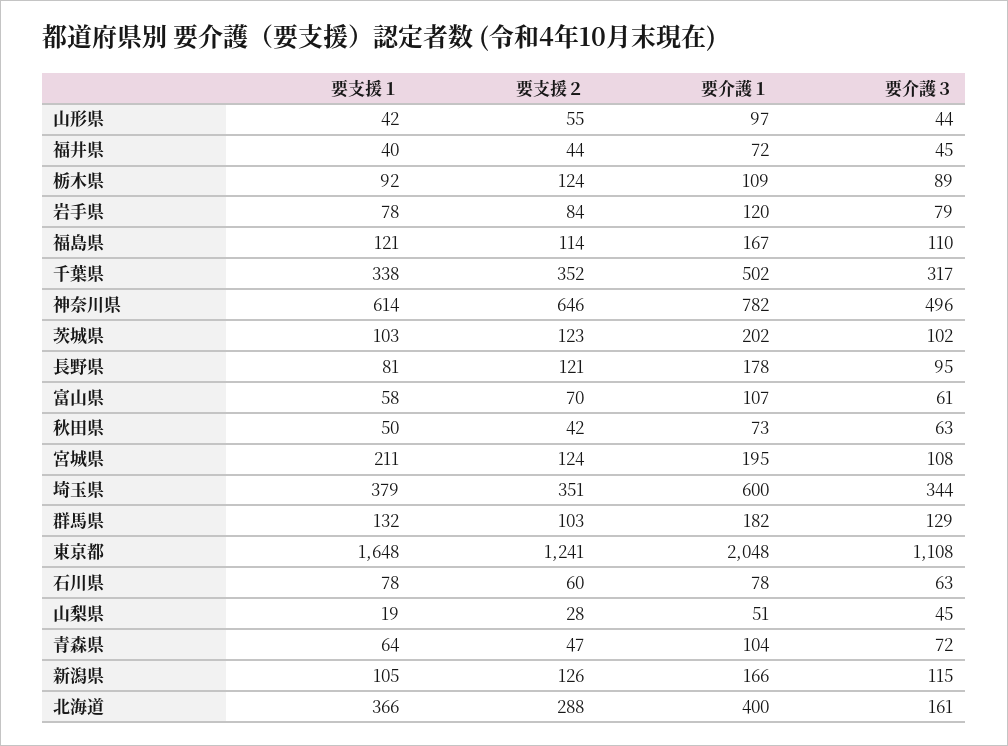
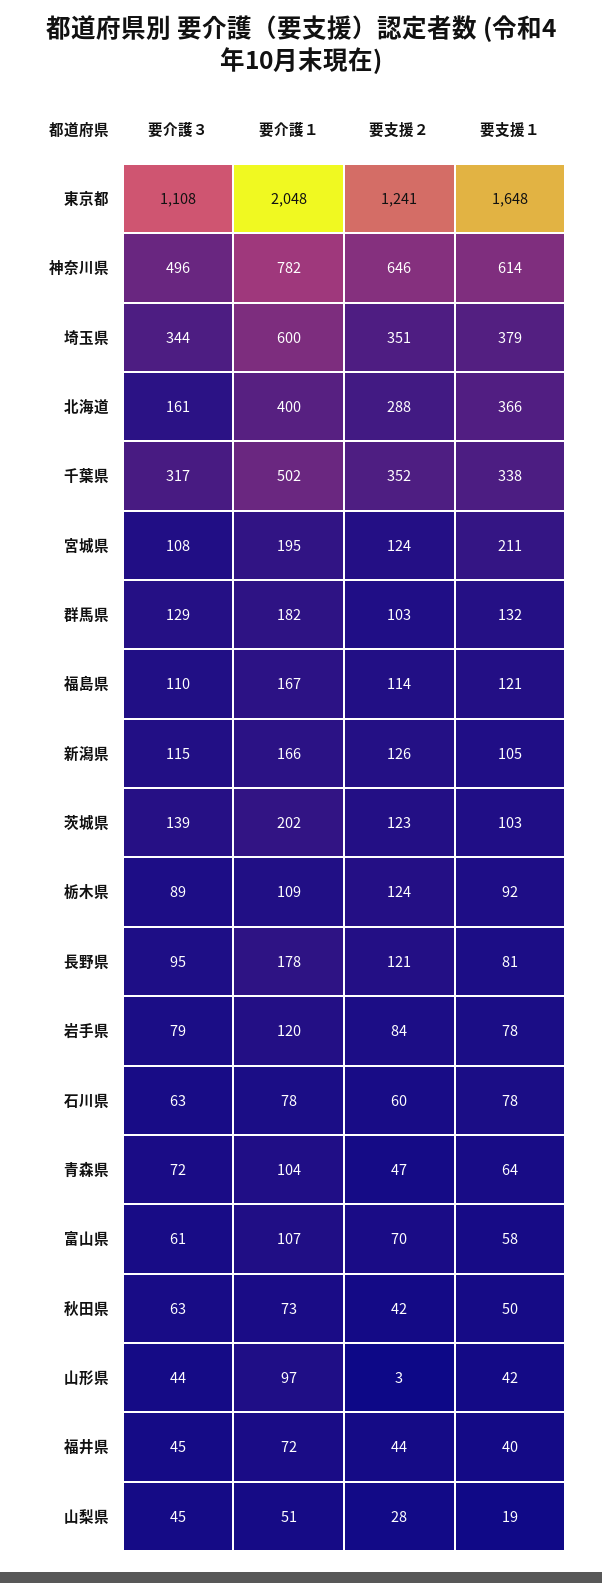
  {
    "要支援１": {
      "山形県": 42,
      "福井県": 40,
      "栃木県": 92,
      "岩手県": 78,
      "福島県": 121,
      "千葉県": 338,
      "神奈川県": 614,
      "茨城県": 103,
      "長野県": 81,
      "富山県": 58,
      "秋田県": 50,
      "宮城県": 211,
      "埼玉県": 379,
      "群馬県": 132,
      "東京都": 1648,
      "石川県": 78,
      "山梨県": 19,
      "青森県": 64,
      "新潟県": 105,
      "北海道": 366
    },
    "要支援２": {
-     "山形県": 55,
+     "山形県": 3,
      "福井県": 44,
      "栃木県": 124,
      "岩手県": 84,
      "福島県": 114,
      "千葉県": 352,
      "神奈川県": 646,
      "茨城県": 123,
      "長野県": 121,
      "富山県": 70,
      "秋田県": 42,
      "宮城県": 124,
      "埼玉県": 351,
      "群馬県": 103,
      "東京都": 1241,
      "石川県": 60,
      "山梨県": 28,
      "青森県": 47,
      "新潟県": 126,
      "北海道": 288
    },
    "要介護１": {
      "山形県": 97,
      "福井県": 72,
      "栃木県": 109,
      "岩手県": 120,
      "福島県": 167,
      "千葉県": 502,
      "神奈川県": 782,
      "茨城県": 202,
      "長野県": 178,
      "富山県": 107,
      "秋田県": 73,
      "宮城県": 195,
      "埼玉県": 600,
      "群馬県": 182,
      "東京都": 2048,
      "石川県": 78,
      "山梨県": 51,
      "青森県": 104,
      "新潟県": 166,
      "北海道": 400
    },
    "要介護３": {
      "山形県": 44,
      "福井県": 45,
      "栃木県": 89,
      "岩手県": 79,
      "福島県": 110,
      "千葉県": 317,
      "神奈川県": 496,
-     "茨城県": 102,
+     "茨城県": 139,
      "長野県": 95,
      "富山県": 61,
      "秋田県": 63,
      "宮城県": 108,
      "埼玉県": 344,
      "群馬県": 129,
      "東京都": 1108,
      "石川県": 63,
      "山梨県": 45,
      "青森県": 72,
      "新潟県": 115,
      "北海道": 161
    }
  }

